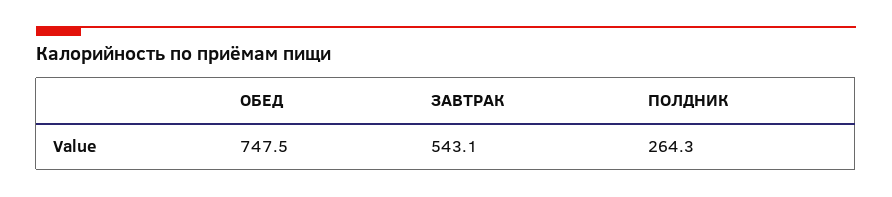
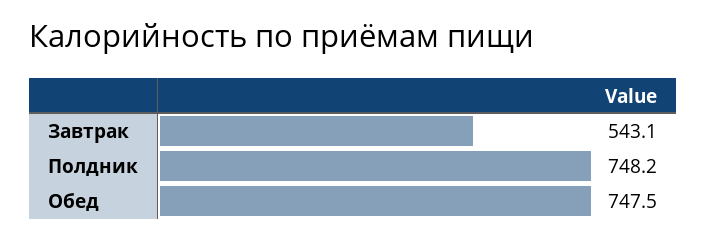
  {
    "ОБЕД": 747.5,
    "ЗАВТРАК": 543.1,
-   "ПОЛДНИК": 264.3
+   "ПОЛДНИК": 748.2
  }

